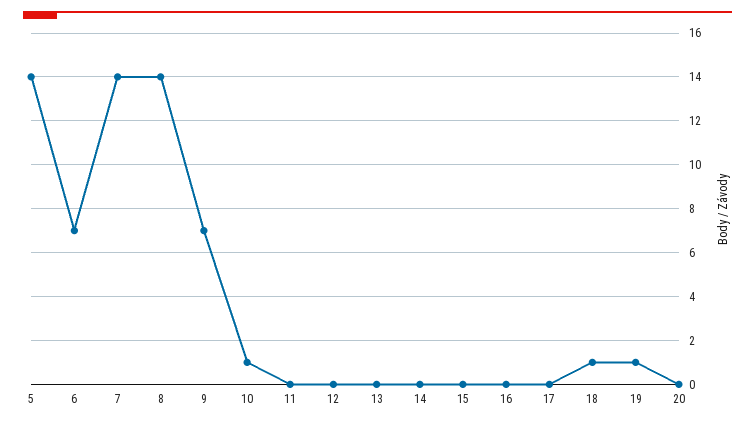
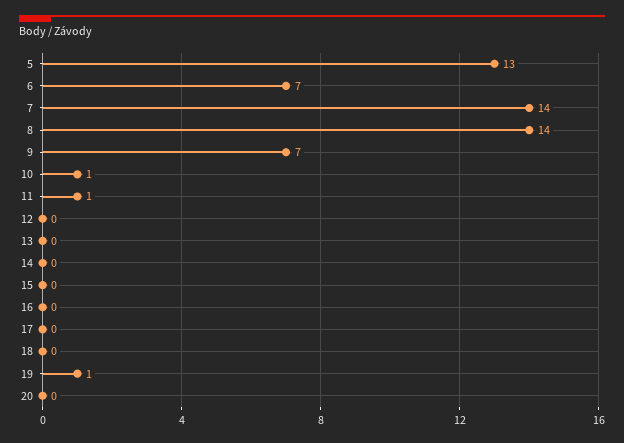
  {
-   "5": 14,
+   "5": 13,
    "6": 7,
    "7": 14,
    "8": 14,
    "9": 7,
    "10": 1,
-   "11": 0,
+   "11": 1,
    "12": 0,
    "13": 0,
    "14": 0,
    "15": 0,
    "16": 0,
    "17": 0,
-   "18": 1,
+   "18": 0,
    "19": 1,
    "20": 0
  }

